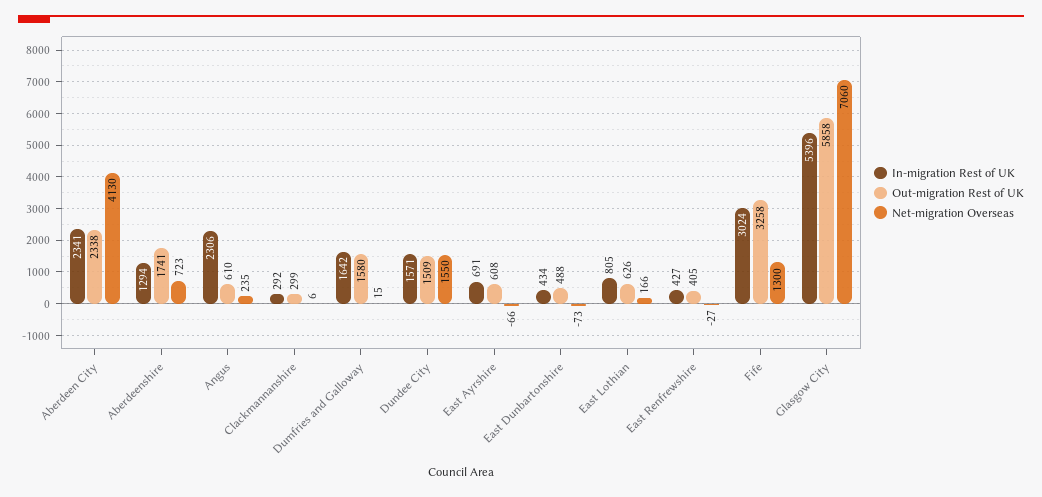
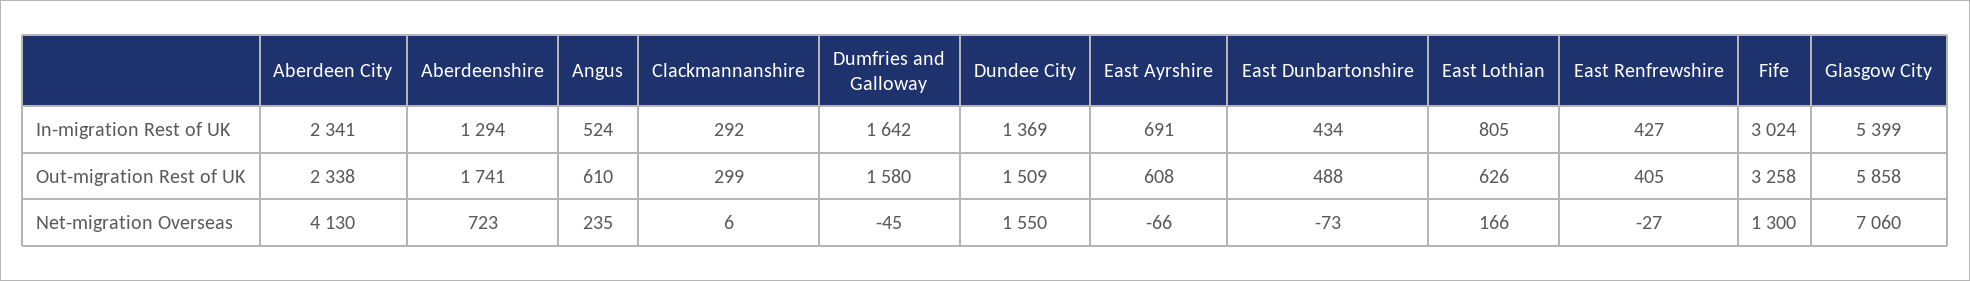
  {
    "In-migration Rest of UK": {
      "Aberdeen City": 2341,
      "Aberdeenshire": 1294,
-     "Angus": 2306,
+     "Angus": 524,
      "Clackmannanshire": 292,
      "Dumfries and Galloway": 1642,
-     "Dundee City": 1571,
+     "Dundee City": 1369,
      "East Ayrshire": 691,
      "East Dunbartonshire": 434,
      "East Lothian": 805,
      "East Renfrewshire": 427,
      "Fife": 3024,
-     "Glasgow City": 5396
+     "Glasgow City": 5399
    },
    "Out-migration Rest of UK": {
      "Aberdeen City": 2338,
      "Aberdeenshire": 1741,
      "Angus": 610,
      "Clackmannanshire": 299,
      "Dumfries and Galloway": 1580,
      "Dundee City": 1509,
      "East Ayrshire": 608,
      "East Dunbartonshire": 488,
      "East Lothian": 626,
      "East Renfrewshire": 405,
      "Fife": 3258,
      "Glasgow City": 5858
    },
    "Net-migration Overseas": {
      "Aberdeen City": 4130,
      "Aberdeenshire": 723,
      "Angus": 235,
      "Clackmannanshire": 6,
-     "Dumfries and Galloway": 15,
+     "Dumfries and Galloway": -45,
      "Dundee City": 1550,
      "East Ayrshire": -66,
      "East Dunbartonshire": -73,
      "East Lothian": 166,
      "East Renfrewshire": -27,
      "Fife": 1300,
      "Glasgow City": 7060
    }
  }

